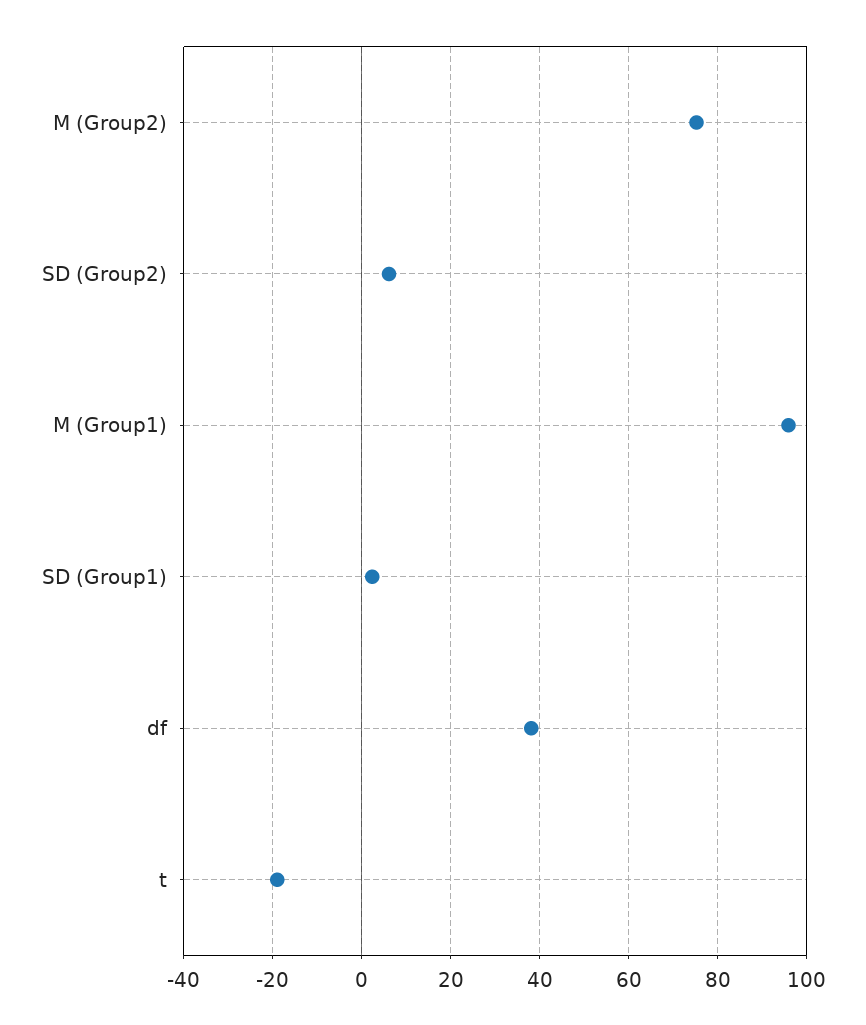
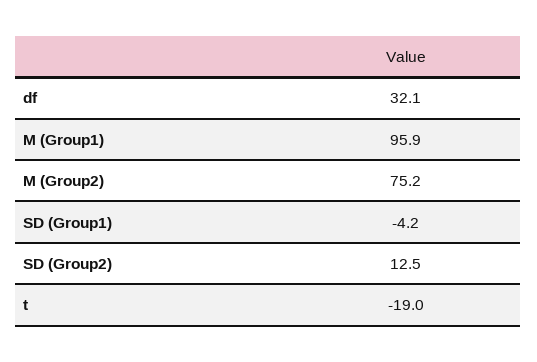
  {
    "M (Group2)": 75.2,
-   "SD (Group2)": 6,
+   "SD (Group2)": 12.5,
    "M (Group1)": 95.9,
-   "SD (Group1)": 2,
+   "SD (Group1)": -4.2,
-   "df": 38,
+   "df": 32.1,
    "t": -19
  }

